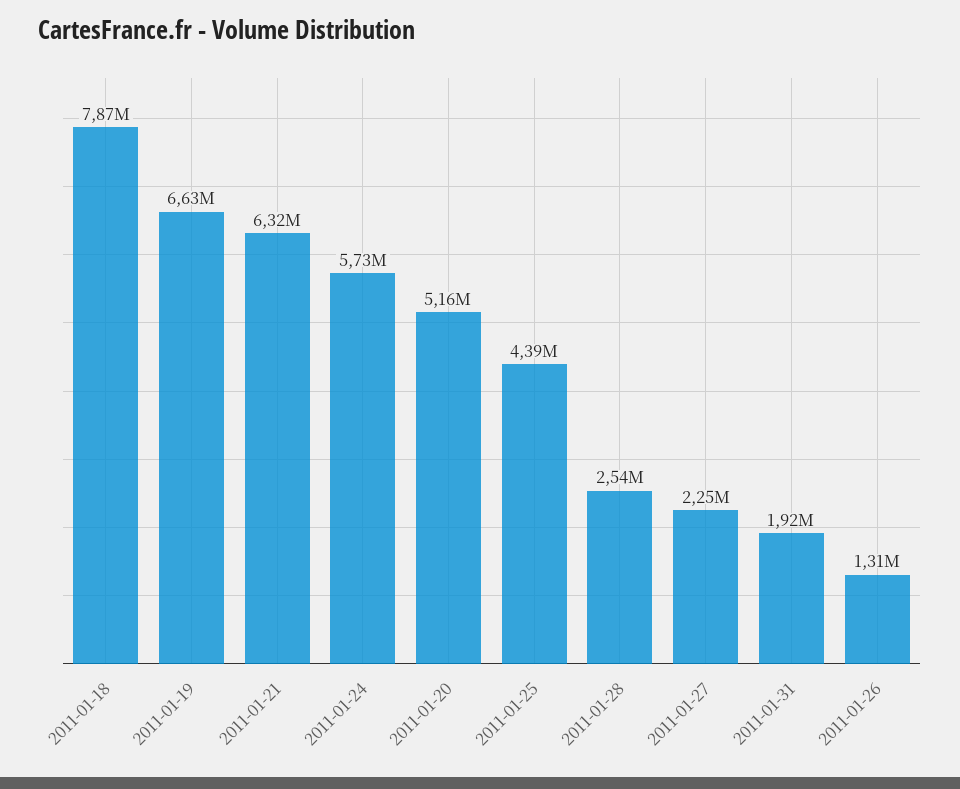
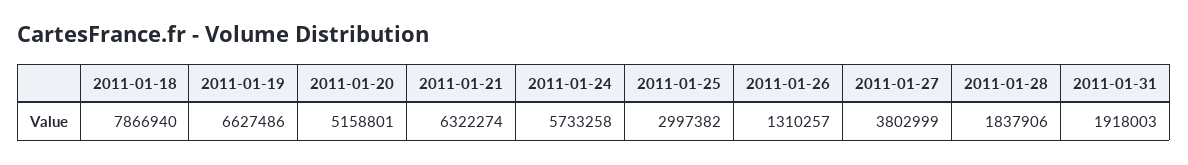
  {
    "2011-01-18": 7866940,
    "2011-01-19": 6627486,
    "2011-01-21": 6322274,
    "2011-01-24": 5733258,
    "2011-01-20": 5158801,
-   "2011-01-25": 4390000,
+   "2011-01-25": 2997382,
-   "2011-01-28": 2540000,
+   "2011-01-28": 1837906,
-   "2011-01-27": 2250000,
+   "2011-01-27": 3802999,
    "2011-01-31": 1918003,
    "2011-01-26": 1310257
  }

